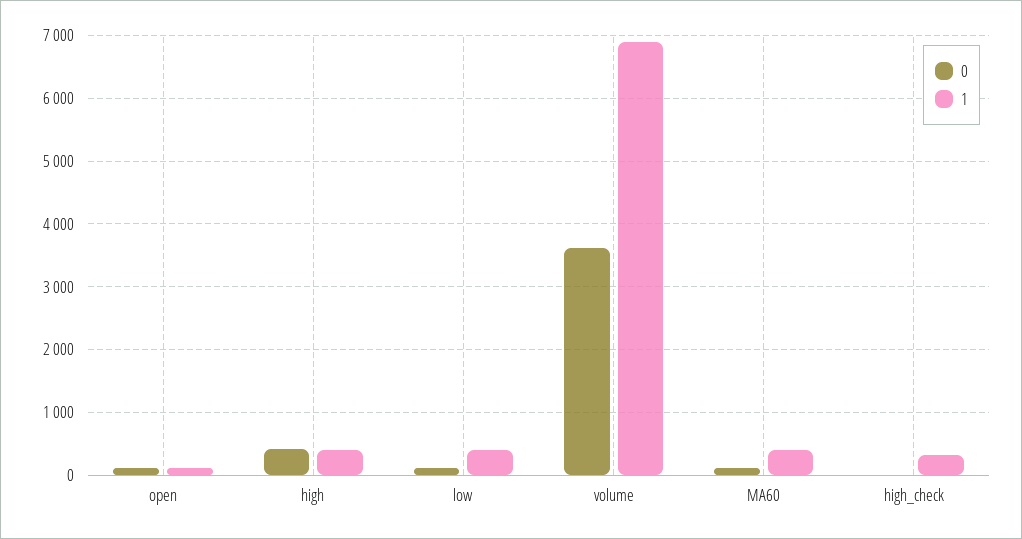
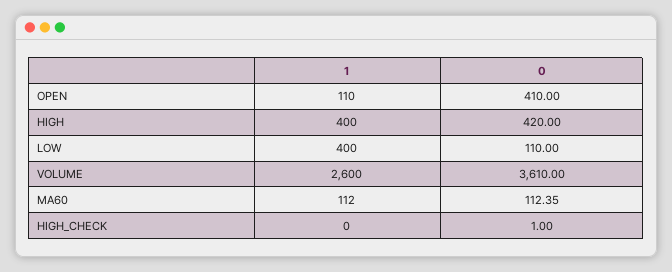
  {
    "0": {
-     "open": 100,
+     "open": 410,
      "high": 420,
      "low": 110,
      "volume": 3610,
      "MA60": 112.35,
      "high_check": 1
    },
    "1": {
      "open": 110,
      "high": 400,
      "low": 400,
-     "volume": 6900,
+     "volume": 2600,
-     "MA60": 400,
+     "MA60": 112,
-     "high_check": 300
+     "high_check": 0
    }
  }

